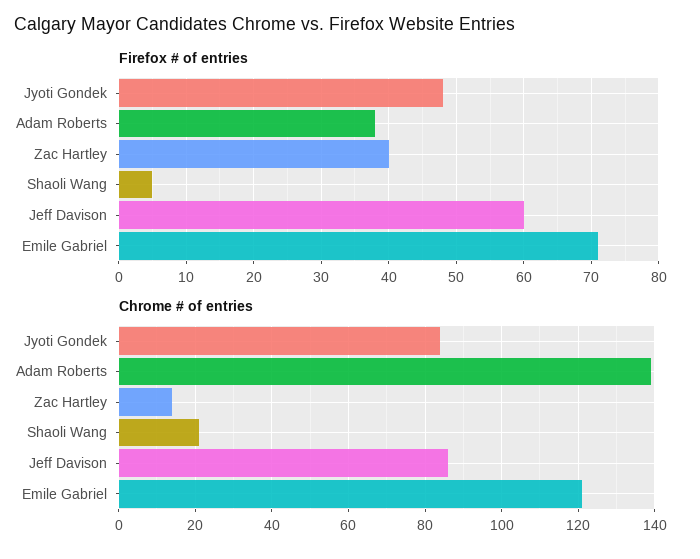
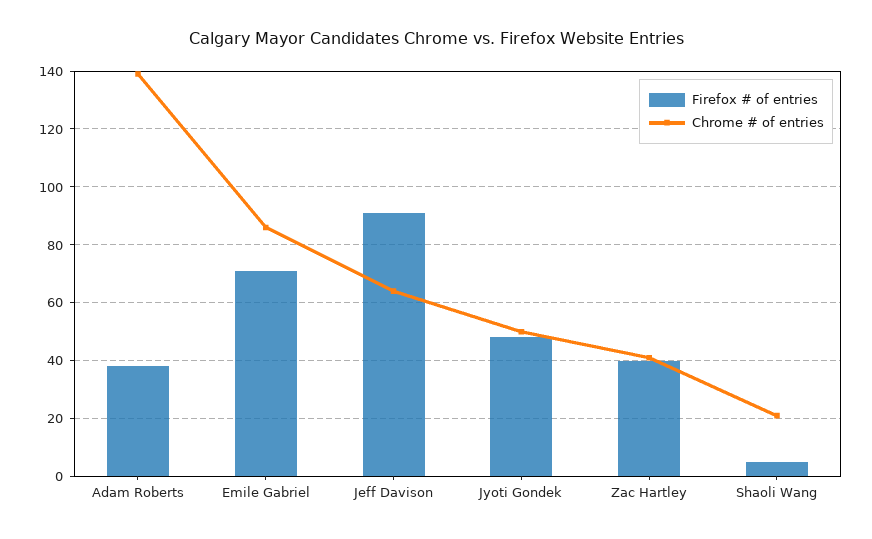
  {
    "Firefox # of entries": {
      "Jyoti Gondek": 48,
      "Adam Roberts": 38,
      "Zac Hartley": 40,
      "Shaoli Wang": 5,
-     "Jeff Davison": 60,
+     "Jeff Davison": 90,
      "Emile Gabriel": 71
    },
    "Chrome # of entries": {
-     "Jyoti Gondek": 85,
+     "Jyoti Gondek": 50,
      "Adam Roberts": 140,
-     "Zac Hartley": 15,
+     "Zac Hartley": 40,
      "Shaoli Wang": 20,
-     "Jeff Davison": 85,
+     "Jeff Davison": 65,
-     "Emile Gabriel": 120
+     "Emile Gabriel": 85
    }
  }

